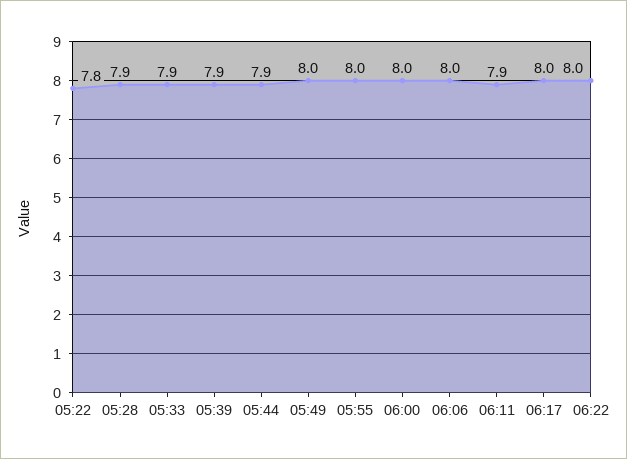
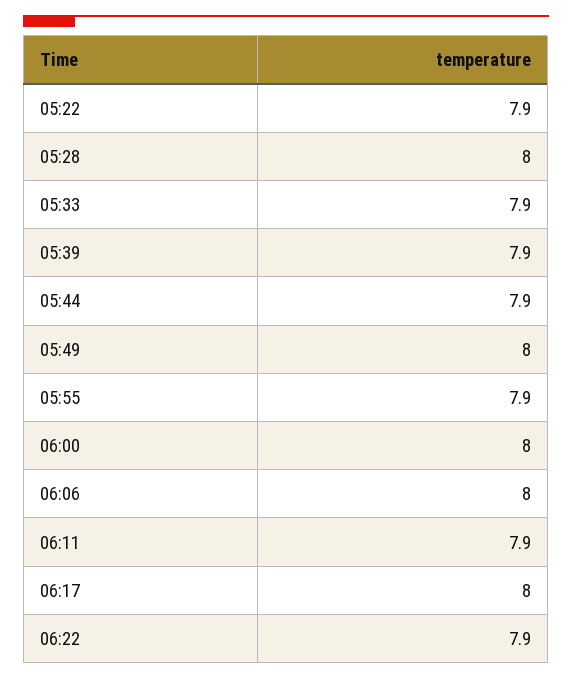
  {
-   "05:22": 7.8,
+   "05:22": 7.9,
-   "05:28": 7.9,
+   "05:28": 8,
    "05:33": 7.9,
    "05:39": 7.9,
    "05:44": 7.9,
    "05:49": 8,
-   "05:55": 8,
+   "05:55": 7.9,
    "06:00": 8,
    "06:06": 8,
    "06:11": 7.9,
    "06:17": 8,
-   "06:22": 8
+   "06:22": 7.9
  }

